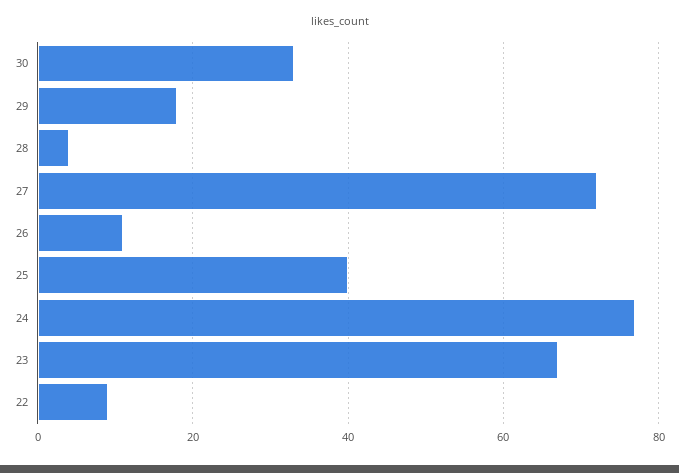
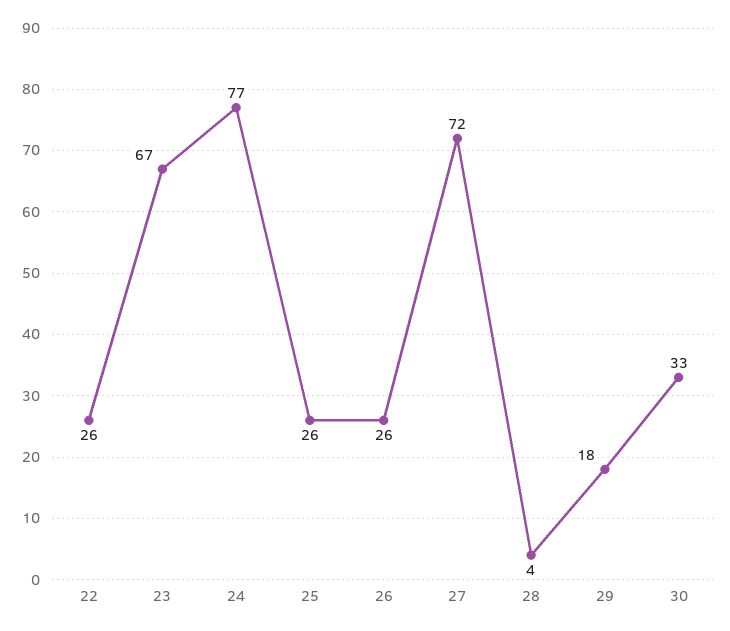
  {
    "30": 33,
    "29": 18,
    "28": 4,
    "27": 72,
-   "26": 10,
+   "26": 26,
-   "25": 40,
+   "25": 26,
    "24": 77,
    "23": 67,
-   "22": 10
+   "22": 26
  }

